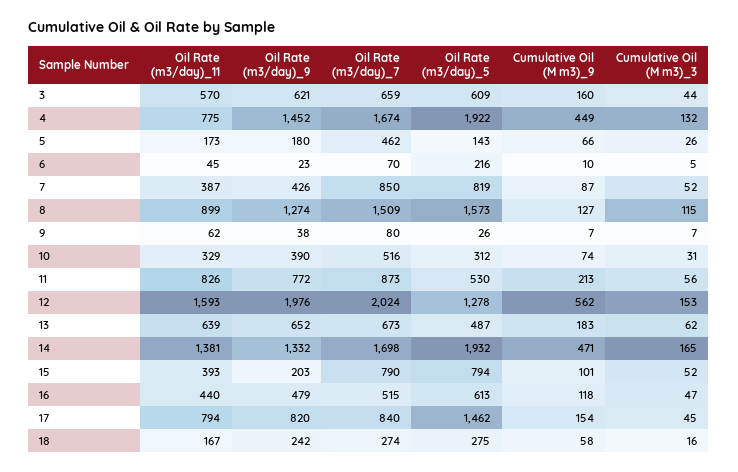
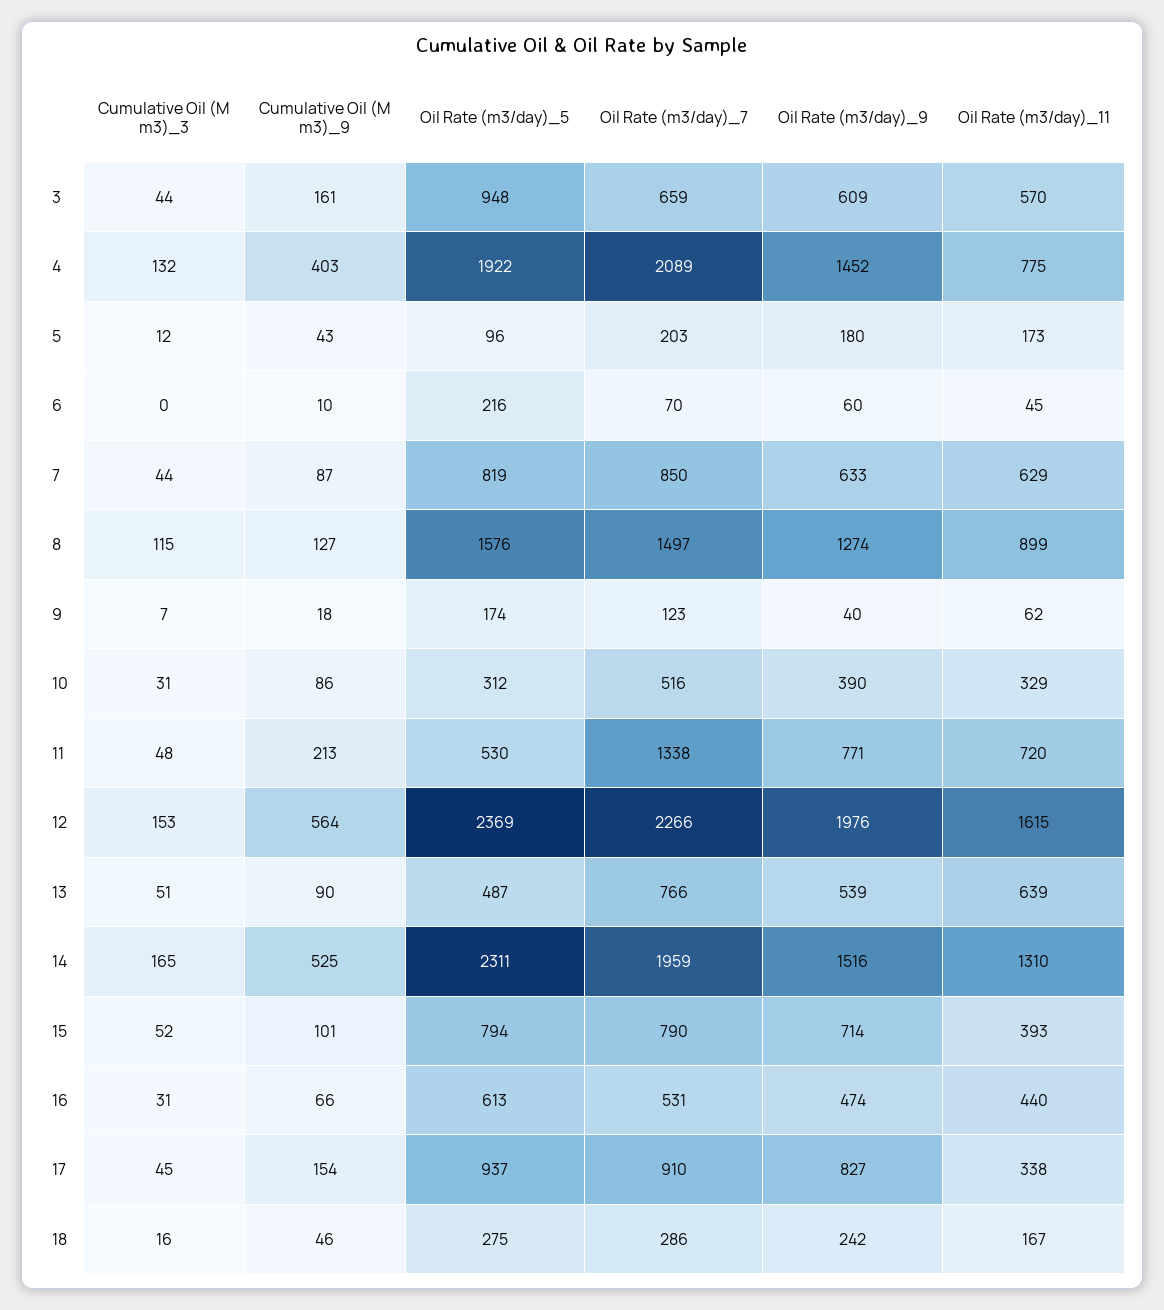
  {
    "Oil Rate (m3/day)_11": {
      "3": 570,
      "4": 775,
      "5": 173,
      "6": 45,
-     "7": 387,
+     "7": 629,
      "8": 899,
      "9": 62,
      "10": 329,
-     "11": 826,
+     "11": 720,
-     "12": 1593,
+     "12": 1615,
      "13": 639,
-     "14": 1381,
+     "14": 1310,
      "15": 393,
      "16": 440,
-     "17": 794,
+     "17": 338,
      "18": 167
    },
    "Oil Rate (m3/day)_9": {
-     "3": 621,
+     "3": 609,
      "4": 1452,
      "5": 180,
-     "6": 23,
+     "6": 60,
-     "7": 426,
+     "7": 633,
      "8": 1274,
-     "9": 38,
+     "9": 40,
      "10": 390,
-     "11": 772,
+     "11": 771,
      "12": 1976,
-     "13": 652,
+     "13": 539,
-     "14": 1332,
+     "14": 1516,
-     "15": 203,
+     "15": 714,
-     "16": 479,
+     "16": 474,
-     "17": 820,
+     "17": 827,
      "18": 242
    },
    "Oil Rate (m3/day)_7": {
      "3": 659,
-     "4": 1674,
+     "4": 2089,
-     "5": 462,
+     "5": 203,
      "6": 70,
      "7": 850,
-     "8": 1509,
+     "8": 1497,
-     "9": 80,
+     "9": 123,
      "10": 516,
-     "11": 873,
+     "11": 1338,
-     "12": 2024,
+     "12": 2266,
-     "13": 673,
+     "13": 766,
-     "14": 1698,
+     "14": 1959,
      "15": 790,
-     "16": 515,
+     "16": 531,
-     "17": 840,
+     "17": 910,
-     "18": 274
+     "18": 286
    },
    "Oil Rate (m3/day)_5": {
-     "3": 609,
+     "3": 948,
      "4": 1922,
-     "5": 143,
+     "5": 96,
      "6": 216,
      "7": 819,
-     "8": 1573,
+     "8": 1576,
-     "9": 26,
+     "9": 174,
      "10": 312,
      "11": 530,
-     "12": 1278,
+     "12": 2369,
      "13": 487,
-     "14": 1932,
+     "14": 2311,
      "15": 794,
      "16": 613,
-     "17": 1462,
+     "17": 937,
      "18": 275
    },
    "Cumulative Oil (M m3)_9": {
-     "3": 160,
+     "3": 161,
-     "4": 449,
+     "4": 403,
-     "5": 66,
+     "5": 43,
      "6": 10,
      "7": 87,
      "8": 127,
-     "9": 7,
+     "9": 18,
-     "10": 74,
+     "10": 86,
      "11": 213,
-     "12": 562,
+     "12": 564,
-     "13": 183,
+     "13": 90,
-     "14": 471,
+     "14": 525,
      "15": 101,
-     "16": 118,
+     "16": 66,
      "17": 154,
-     "18": 58
+     "18": 46
    },
    "Cumulative Oil (M m3)_3": {
      "3": 44,
      "4": 132,
-     "5": 26,
+     "5": 12,
-     "6": 5,
+     "6": 0,
-     "7": 52,
+     "7": 44,
      "8": 115,
      "9": 7,
      "10": 31,
-     "11": 56,
+     "11": 48,
      "12": 153,
-     "13": 62,
+     "13": 51,
      "14": 165,
      "15": 52,
-     "16": 47,
+     "16": 31,
      "17": 45,
      "18": 16
    }
  }

